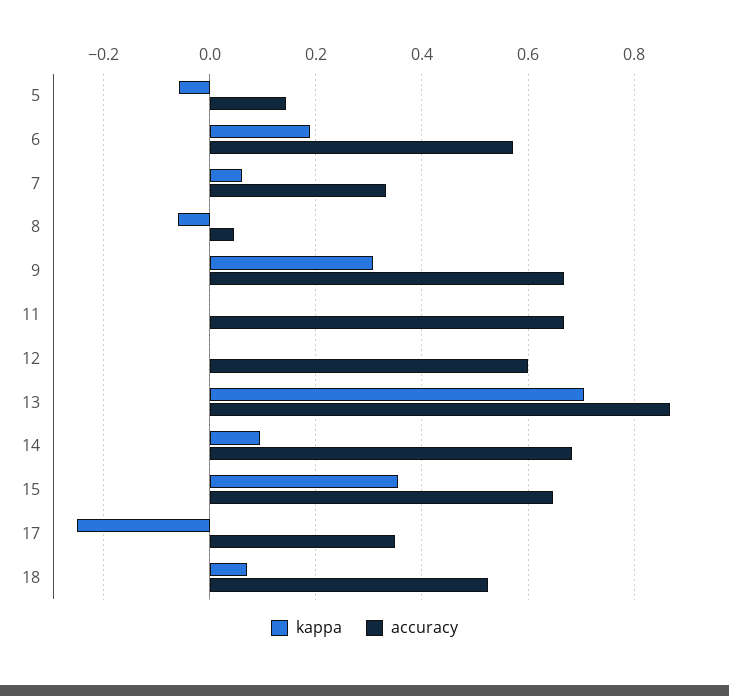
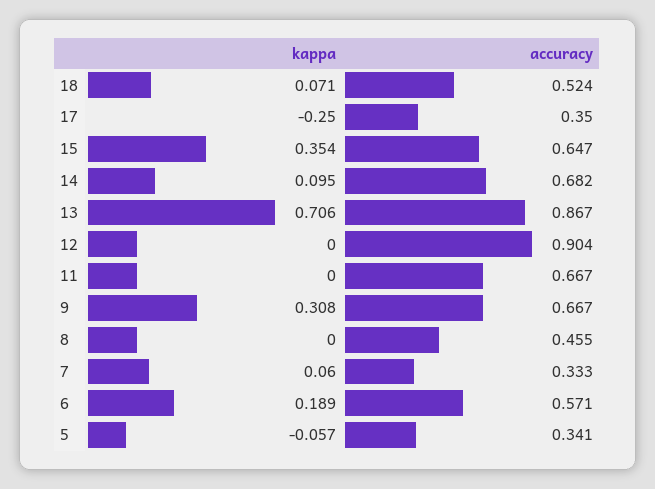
  {
    "kappa": {
      "5": -0.057,
      "6": 0.189,
      "7": 0.06,
-     "8": -0.06,
+     "8": 0,
      "9": 0.308,
      "11": 0,
      "12": 0,
      "13": 0.706,
      "14": 0.095,
      "15": 0.354,
      "17": -0.25,
      "18": 0.071
    },
    "accuracy": {
-     "5": 0.14,
+     "5": 0.341,
      "6": 0.571,
      "7": 0.333,
-     "8": 0.04,
+     "8": 0.455,
      "9": 0.667,
      "11": 0.667,
-     "12": 0.6,
+     "12": 0.904,
      "13": 0.867,
      "14": 0.682,
      "15": 0.647,
      "17": 0.35,
      "18": 0.524
    }
  }

